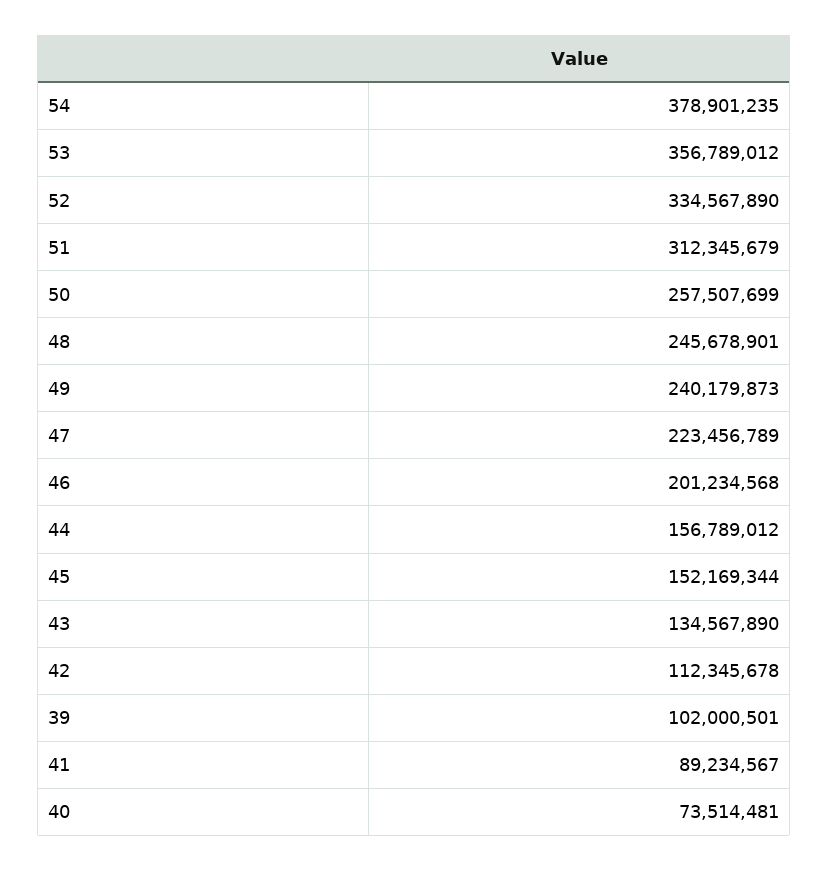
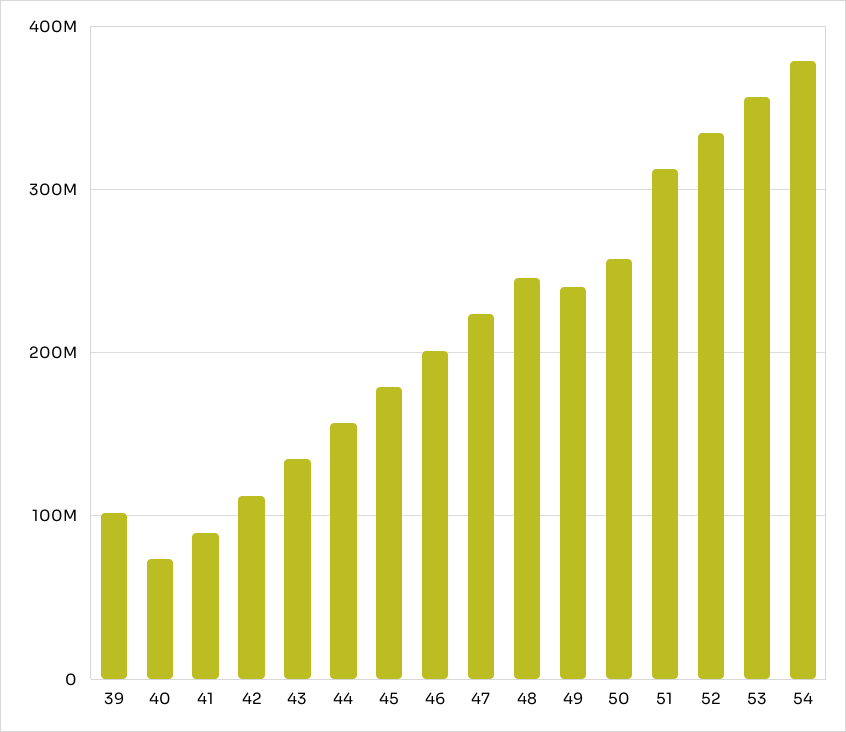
  {
    "54": 378901235,
    "53": 356789012,
    "52": 334567890,
    "51": 312345679,
    "50": 257507699,
    "48": 245678901,
    "49": 240179873,
    "47": 223456789,
    "46": 201234568,
    "44": 156789012,
-   "45": 152169344,
+   "45": 180000000,
    "43": 134567890,
    "42": 112345678,
    "39": 102000501,
    "41": 89234567,
    "40": 73514481
  }

